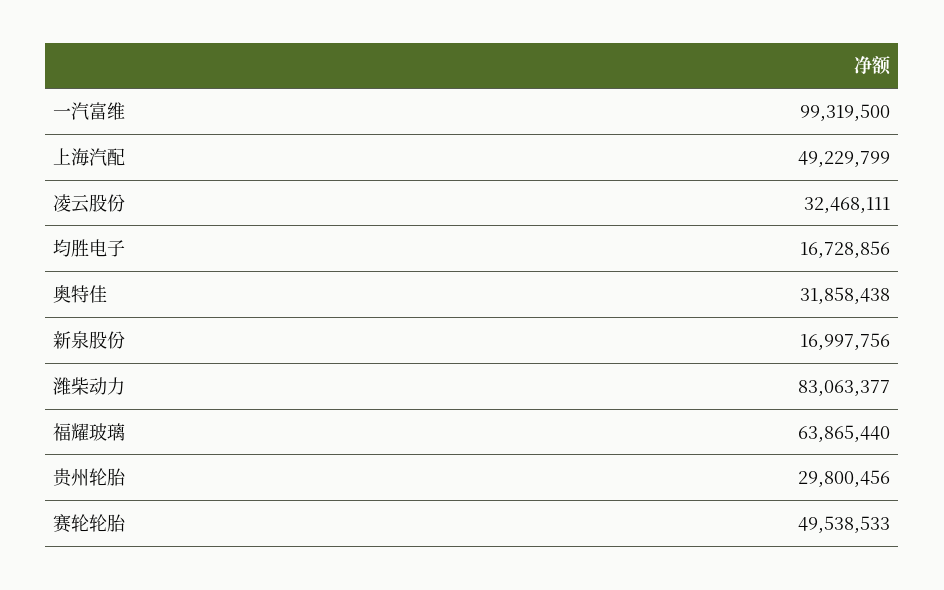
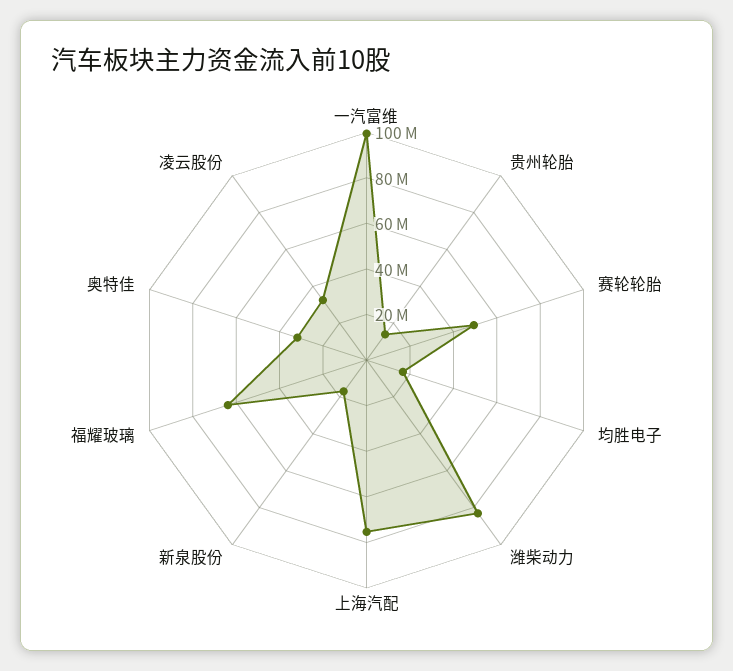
  {
    "一汽富维": 99319500,
-   "上海汽配": 49229799,
+   "上海汽配": 75000000,
    "凌云股份": 32468111,
    "均胜电子": 16728856,
    "奥特佳": 31858438,
    "新泉股份": 16997756,
    "潍柴动力": 83063377,
    "福耀玻璃": 63865440,
-   "贵州轮胎": 29800456,
+   "贵州轮胎": 15000000,
    "赛轮轮胎": 49538533
  }

